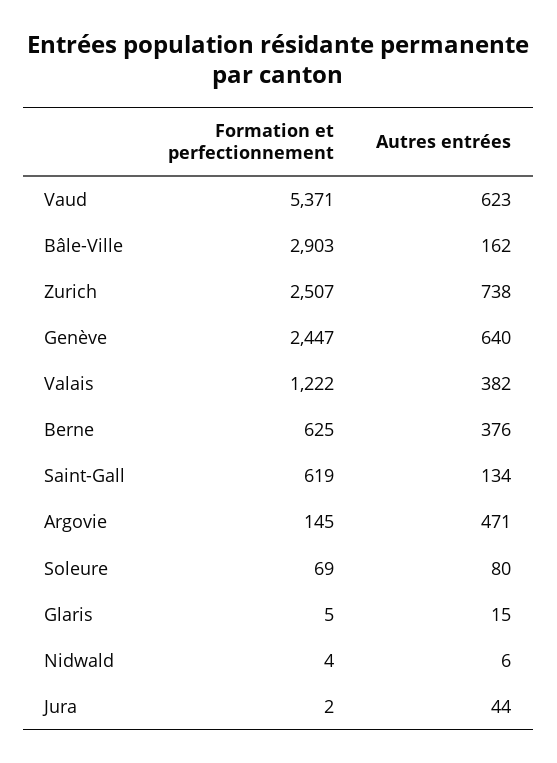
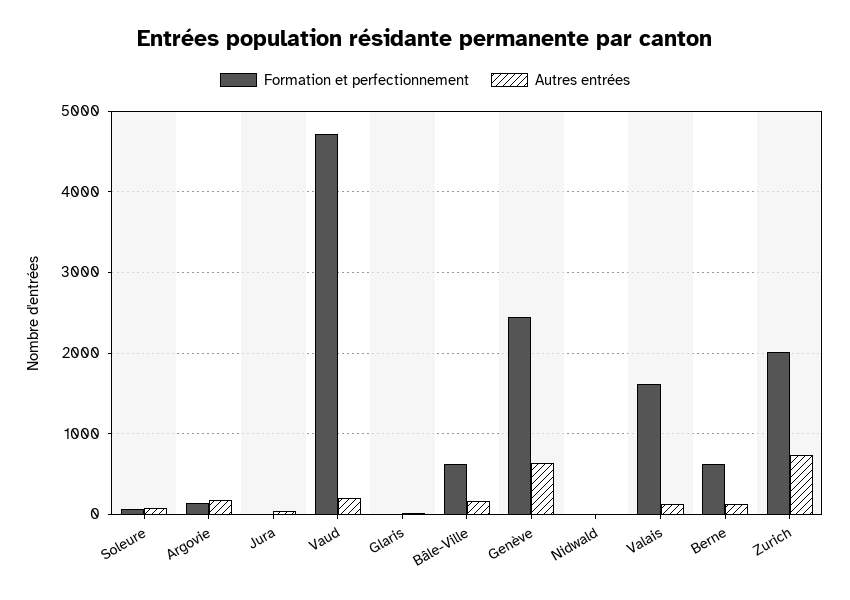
  {
    "Formation et perfectionnement": {
-     "Vaud": 5371,
+     "Vaud": 4700,
-     "Bâle-Ville": 2903,
+     "Bâle-Ville": 600,
-     "Zurich": 2507,
+     "Zurich": 2000,
      "Genève": 2447,
-     "Valais": 1222,
+     "Valais": 1600,
      "Berne": 625,
-     "Saint-Gall": 619,
      "Argovie": 145,
      "Soleure": 69,
      "Glaris": 5,
      "Nidwald": 4,
      "Jura": 2
    },
    "Autres entrées": {
-     "Vaud": 623,
+     "Vaud": 200,
      "Bâle-Ville": 162,
      "Zurich": 738,
      "Genève": 640,
-     "Valais": 382,
+     "Valais": 100,
-     "Berne": 376,
+     "Berne": 100,
-     "Saint-Gall": 134,
-     "Argovie": 471,
+     "Argovie": 200,
      "Soleure": 80,
      "Glaris": 15,
      "Nidwald": 6,
      "Jura": 44
    }
  }

